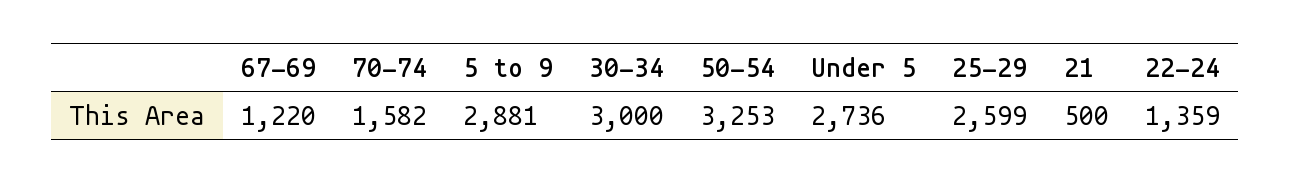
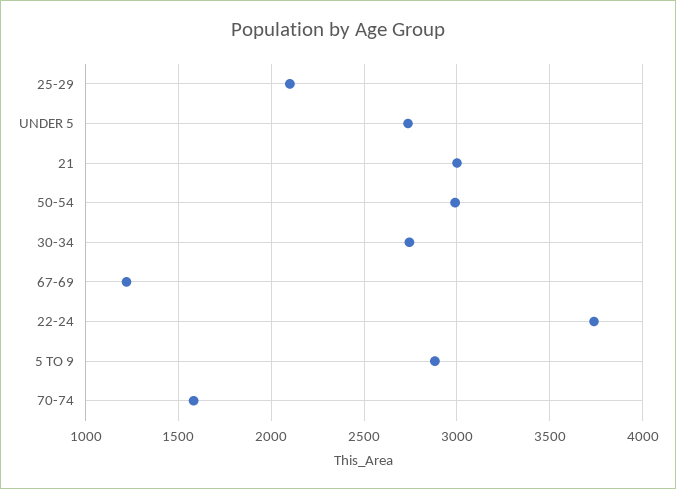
  {
    "67-69": 1220,
    "70-74": 1582,
    "5 to 9": 2881,
-   "30-34": 3000,
+   "30-34": 2750,
-   "50-54": 3253,
+   "50-54": 3000,
    "Under 5": 2736,
-   "25-29": 2599,
+   "25-29": 2100,
-   "21": 500,
+   "21": 3000,
-   "22-24": 1359
+   "22-24": 3750
  }

